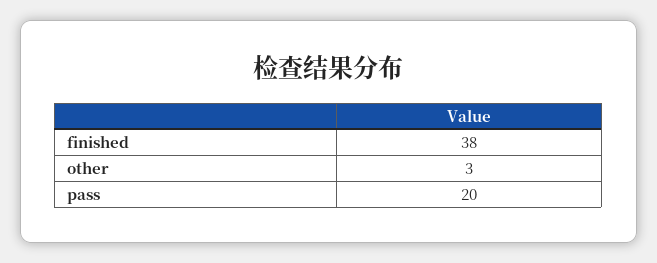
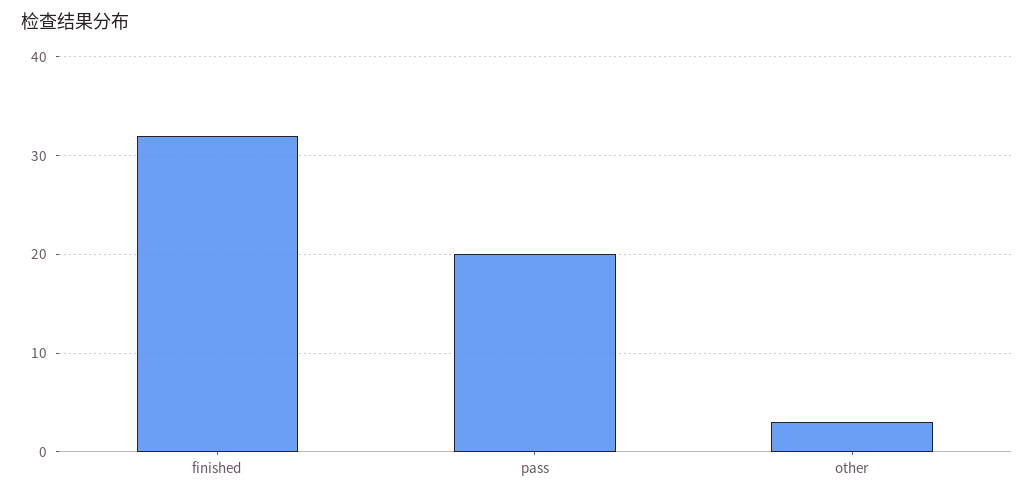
  {
-   "finished": 38,
+   "finished": 32,
    "other": 3,
    "pass": 20
  }

